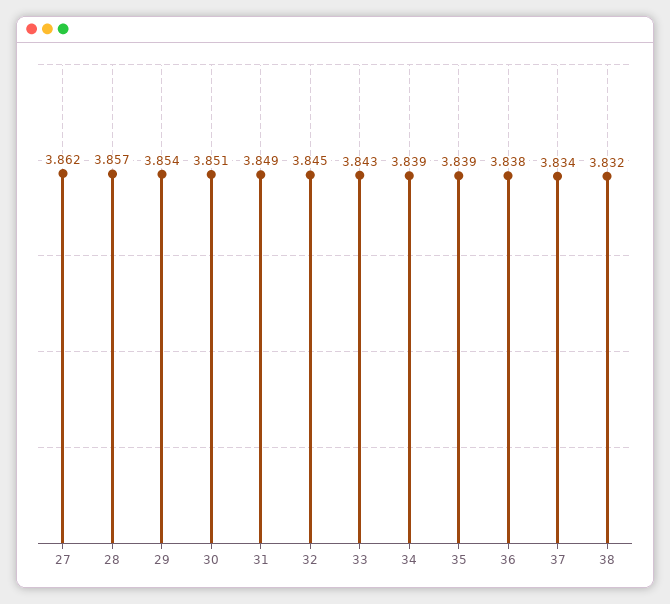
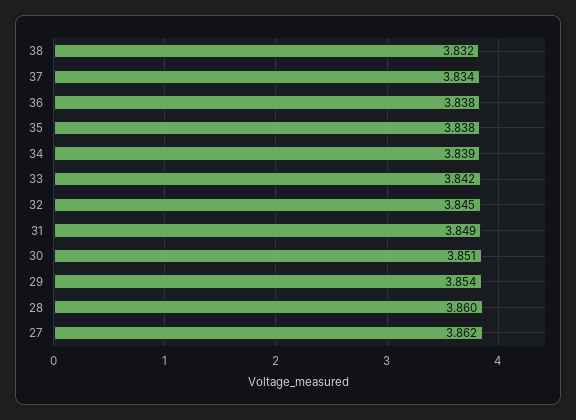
  {
    "27": 3.862,
-   "28": 3.857,
+   "28": 3.86,
    "29": 3.854,
    "30": 3.851,
    "31": 3.849,
    "32": 3.845,
-   "33": 3.843,
+   "33": 3.842,
    "34": 3.839,
-   "35": 3.839,
+   "35": 3.838,
    "36": 3.838,
    "37": 3.834,
    "38": 3.832
  }

